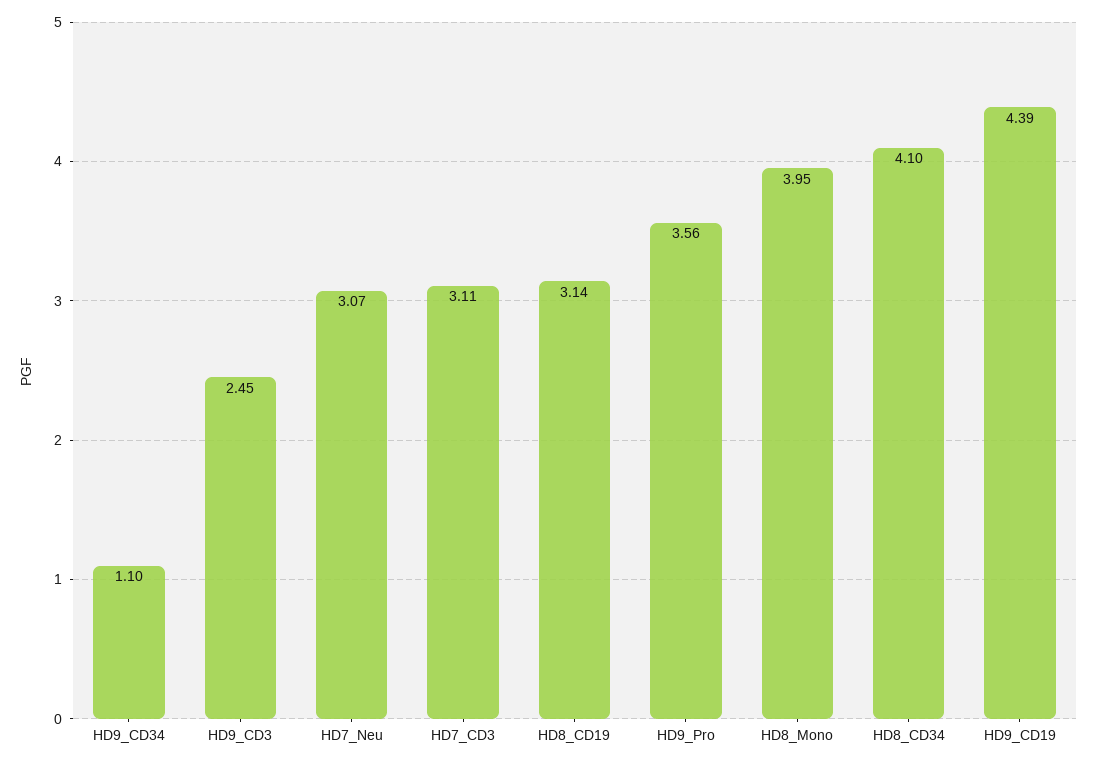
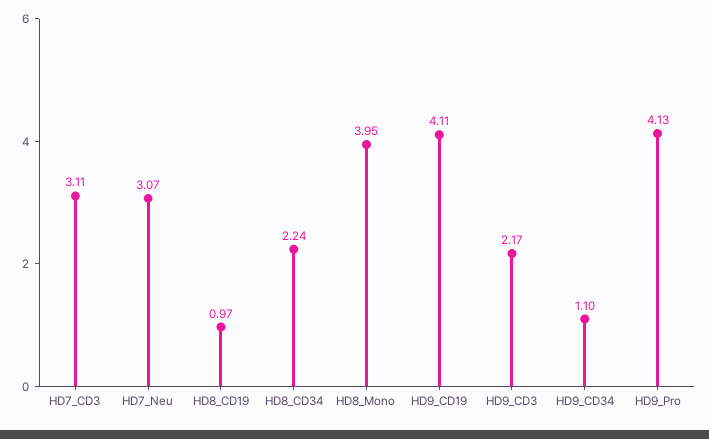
  {
    "HD9_CD34": 1.1,
-   "HD9_CD3": 2.45,
+   "HD9_CD3": 2.17,
    "HD7_Neu": 3.07,
    "HD7_CD3": 3.11,
-   "HD8_CD19": 3.14,
+   "HD8_CD19": 0.97,
-   "HD9_Pro": 3.56,
+   "HD9_Pro": 4.13,
    "HD8_Mono": 3.95,
-   "HD8_CD34": 4.1,
+   "HD8_CD34": 2.24,
-   "HD9_CD19": 4.39
+   "HD9_CD19": 4.11
  }

